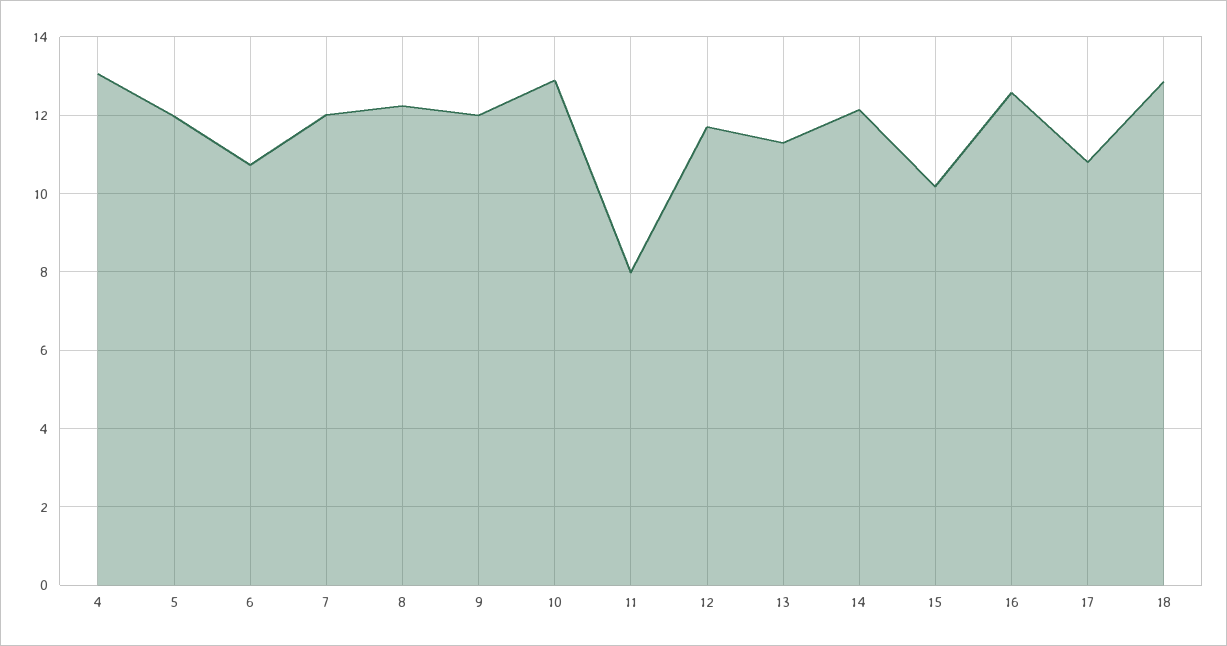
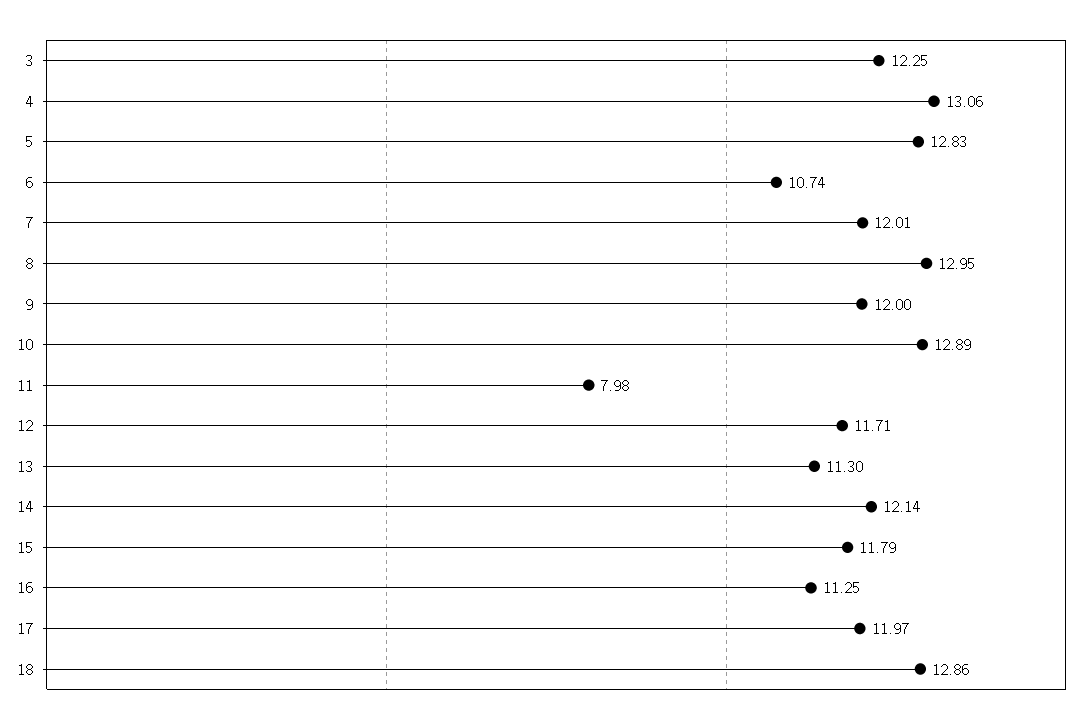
  {
    "4": 13.06,
-   "5": 12,
+   "5": 12.83,
    "6": 10.74,
    "7": 12.01,
-   "8": 12.2,
+   "8": 12.95,
    "9": 12,
    "10": 12.89,
    "11": 7.98,
    "12": 11.71,
    "13": 11.3,
    "14": 12.14,
-   "15": 10.2,
+   "15": 11.79,
-   "16": 12.6,
+   "16": 11.25,
-   "17": 10.8,
+   "17": 11.97,
-   "18": 12.86
+   "18": 12.86,
+   "3": 12.25
  }

